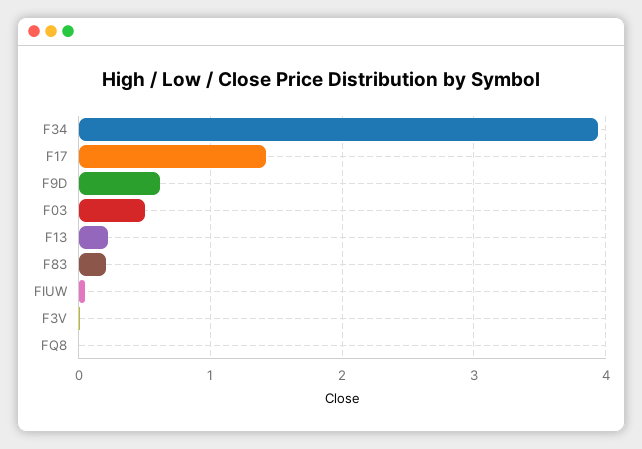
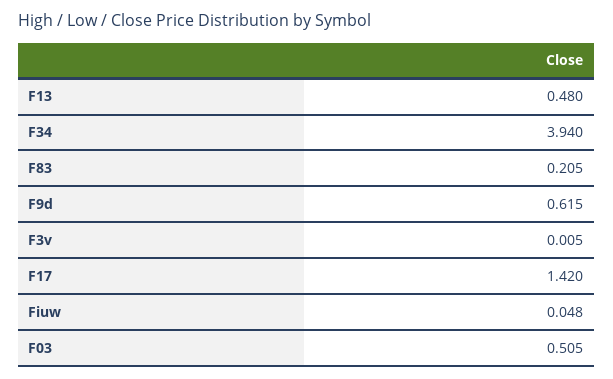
  {
    "F34": 3.94,
    "F17": 1.42,
    "F9D": 0.615,
    "F03": 0.505,
-   "F13": 0.2,
+   "F13": 0.48,
    "F83": 0.205,
    "FIUW": 0.048,
-   "F3V": 0.005,
+   "F3V": 0.005
-   "FQ8": 0
  }

